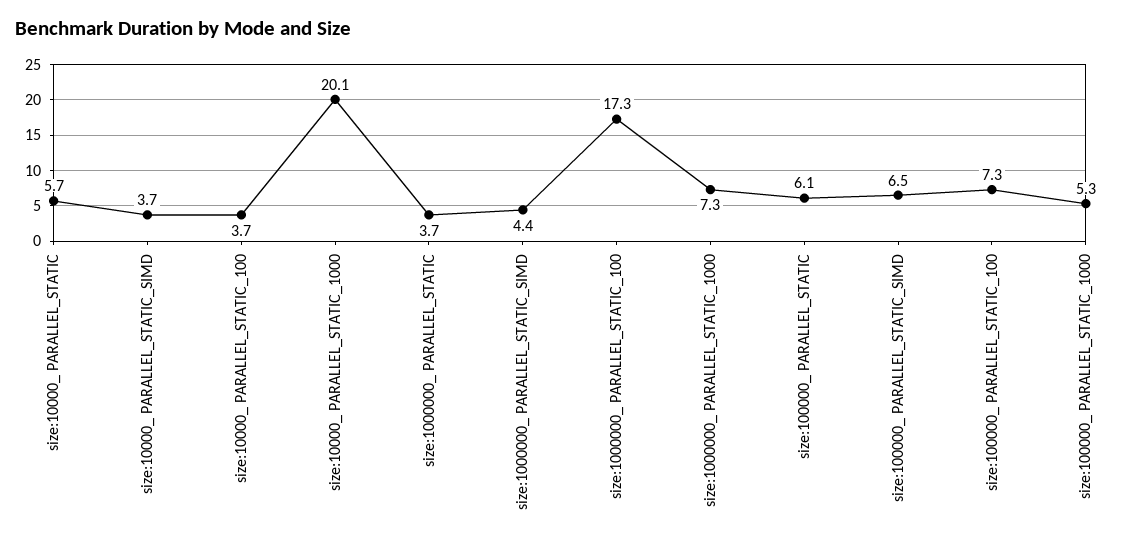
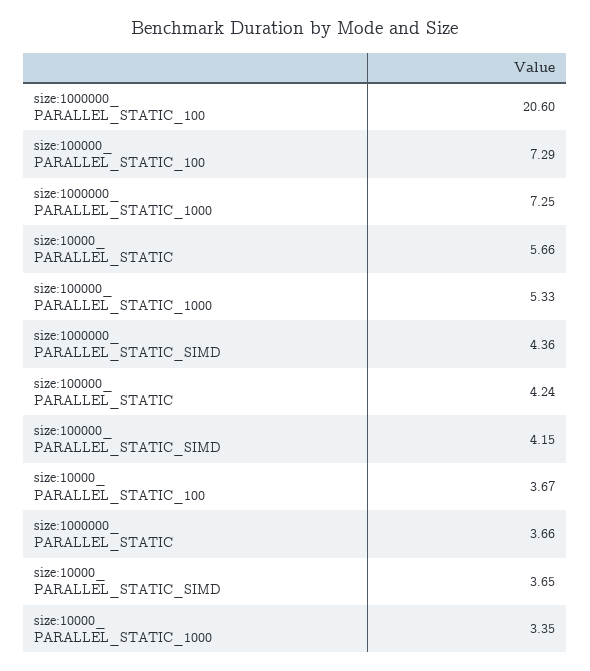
  {
    "size:10000_ PARALLEL_STATIC": 5.66,
    "size:10000_ PARALLEL_STATIC_SIMD": 3.65,
    "size:10000_ PARALLEL_STATIC_100": 3.67,
-   "size:10000_ PARALLEL_STATIC_1000": 20.1,
+   "size:10000_ PARALLEL_STATIC_1000": 3.35,
    "size:1000000_ PARALLEL_STATIC": 3.66,
    "size:1000000_ PARALLEL_STATIC_SIMD": 4.36,
-   "size:1000000_ PARALLEL_STATIC_100": 17.3,
+   "size:1000000_ PARALLEL_STATIC_100": 20.6,
    "size:1000000_ PARALLEL_STATIC_1000": 7.25,
-   "size:100000_ PARALLEL_STATIC": 6.1,
+   "size:100000_ PARALLEL_STATIC": 4.24,
-   "size:100000_ PARALLEL_STATIC_SIMD": 6.5,
+   "size:100000_ PARALLEL_STATIC_SIMD": 4.15,
    "size:100000_ PARALLEL_STATIC_100": 7.29,
    "size:100000_ PARALLEL_STATIC_1000": 5.33
  }

